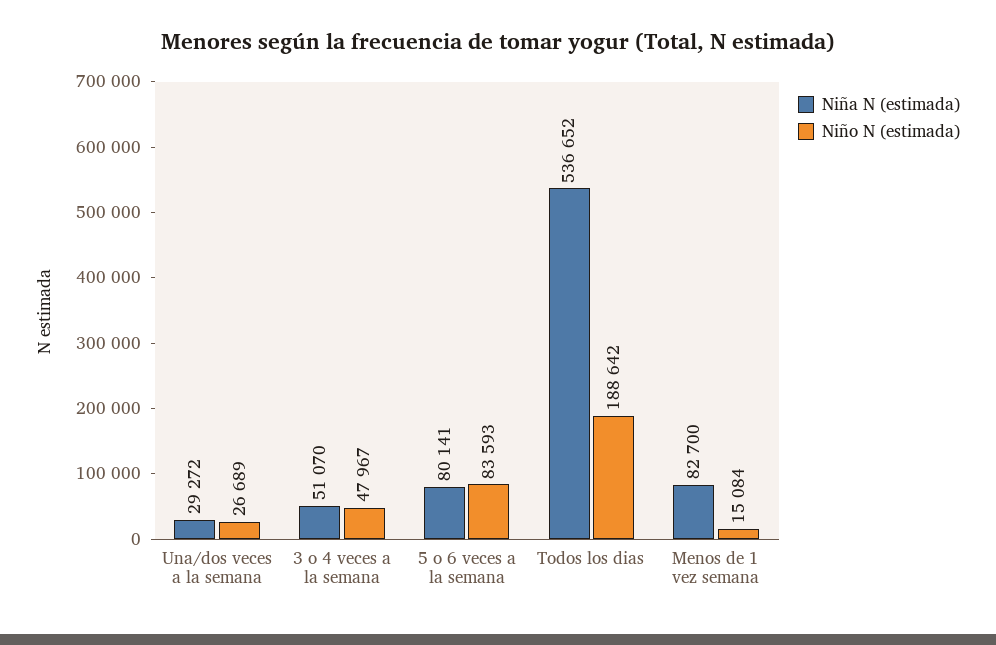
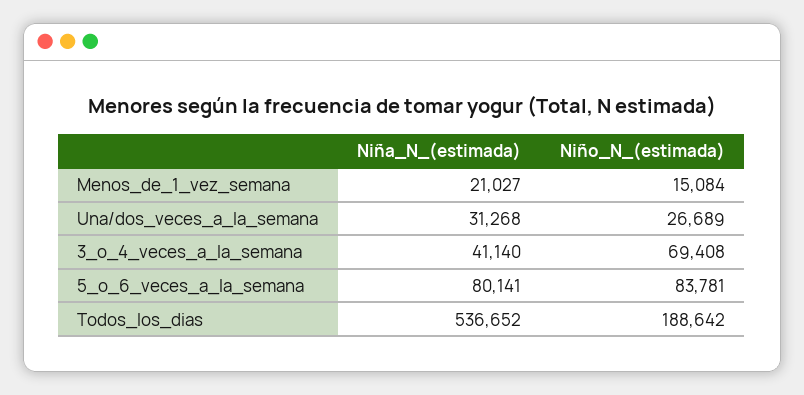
  {
    "Niña N (estimada)": {
-     "Una/dos veces a la semana": 29272,
+     "Una/dos veces a la semana": 31268,
-     "3 o 4 veces a la semana": 51070,
+     "3 o 4 veces a la semana": 41140,
      "5 o 6 veces a la semana": 80141,
      "Todos los dias": 536652,
-     "Menos de 1 vez semana": 82700
+     "Menos de 1 vez semana": 21027
    },
    "Niño N (estimada)": {
      "Una/dos veces a la semana": 26689,
-     "3 o 4 veces a la semana": 47967,
+     "3 o 4 veces a la semana": 69408,
-     "5 o 6 veces a la semana": 83593,
+     "5 o 6 veces a la semana": 83781,
      "Todos los dias": 188642,
      "Menos de 1 vez semana": 15084
    }
  }

